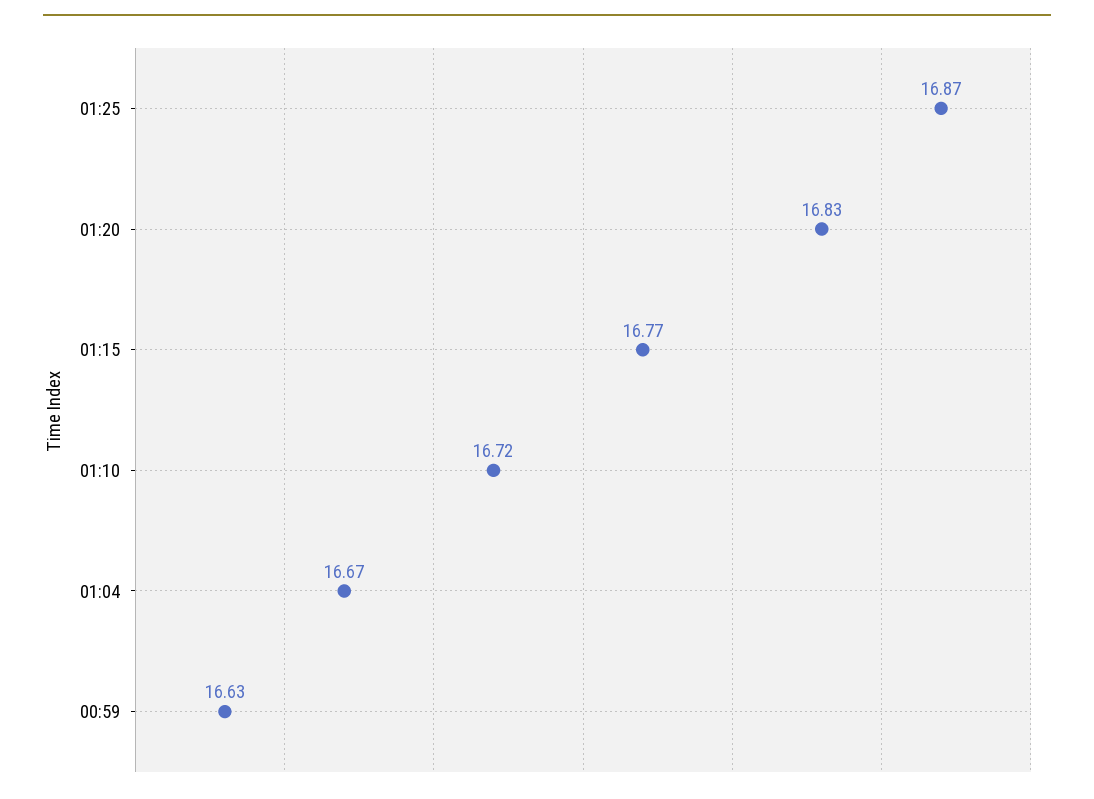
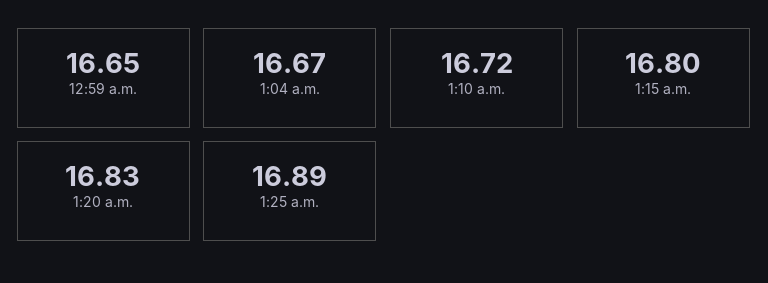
  {
-   "01:25": 16.87,
+   "01:25": 16.89,
    "01:20": 16.83,
-   "01:15": 16.77,
+   "01:15": 16.8,
    "01:10": 16.72,
    "01:04": 16.67,
-   "00:59": 16.63
+   "00:59": 16.65
  }

